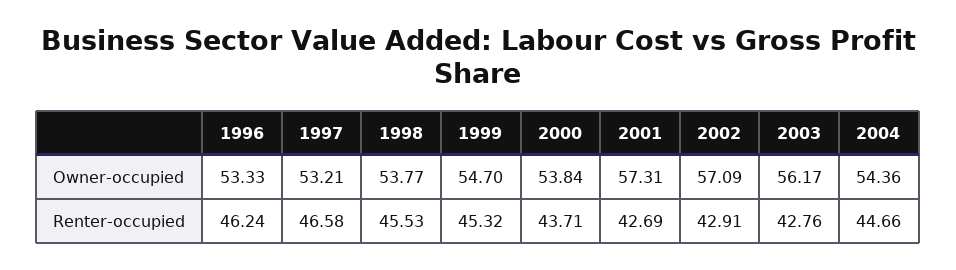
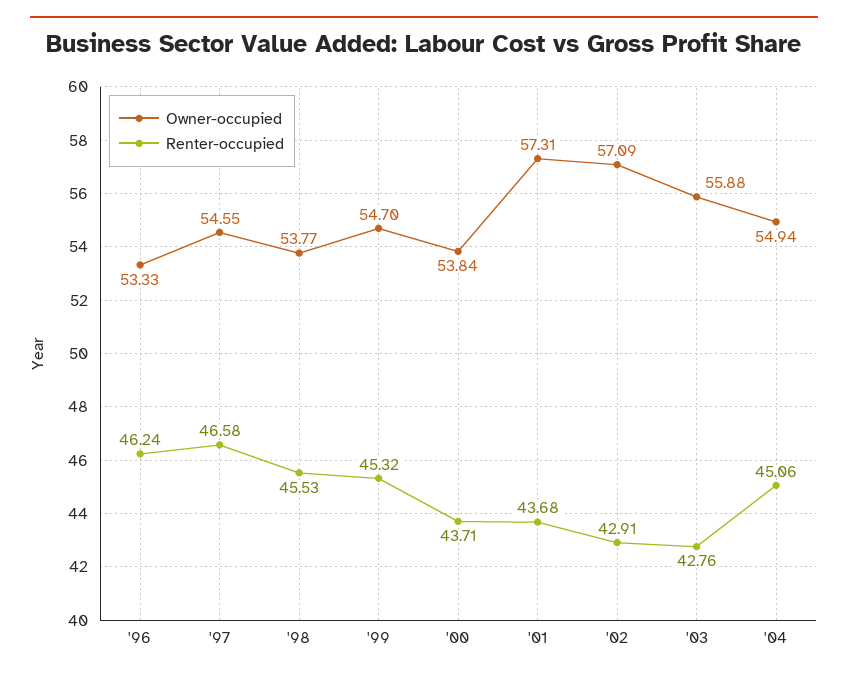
  {
    "Owner-occupied": {
      "1996": 53.33,
-     "1997": 53.21,
+     "1997": 54.55,
      "1998": 53.77,
      "1999": 54.7,
      "2000": 53.84,
      "2001": 57.31,
      "2002": 57.09,
-     "2003": 56.17,
+     "2003": 55.88,
-     "2004": 54.36
+     "2004": 54.94
    },
    "Renter-occupied": {
      "1996": 46.24,
      "1997": 46.58,
      "1998": 45.53,
      "1999": 45.32,
      "2000": 43.71,
-     "2001": 42.69,
+     "2001": 43.68,
      "2002": 42.91,
      "2003": 42.76,
-     "2004": 44.66
+     "2004": 45.06
    }
  }

